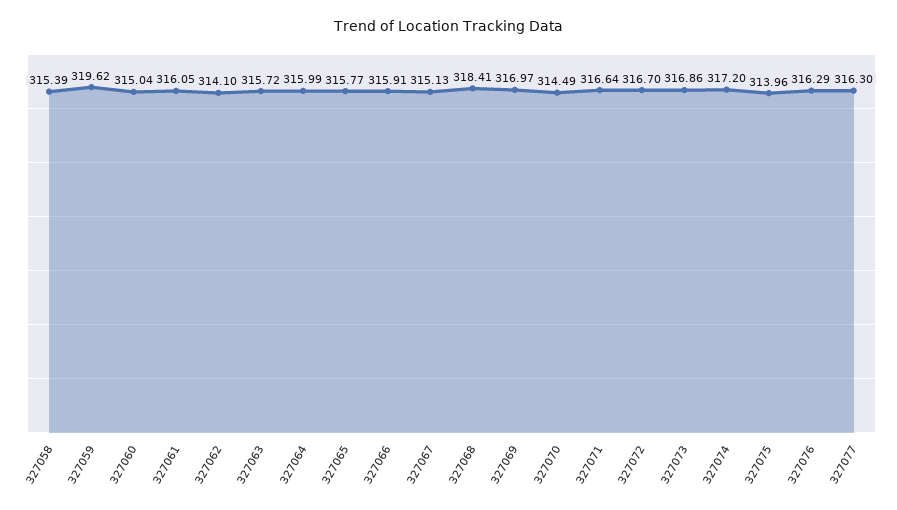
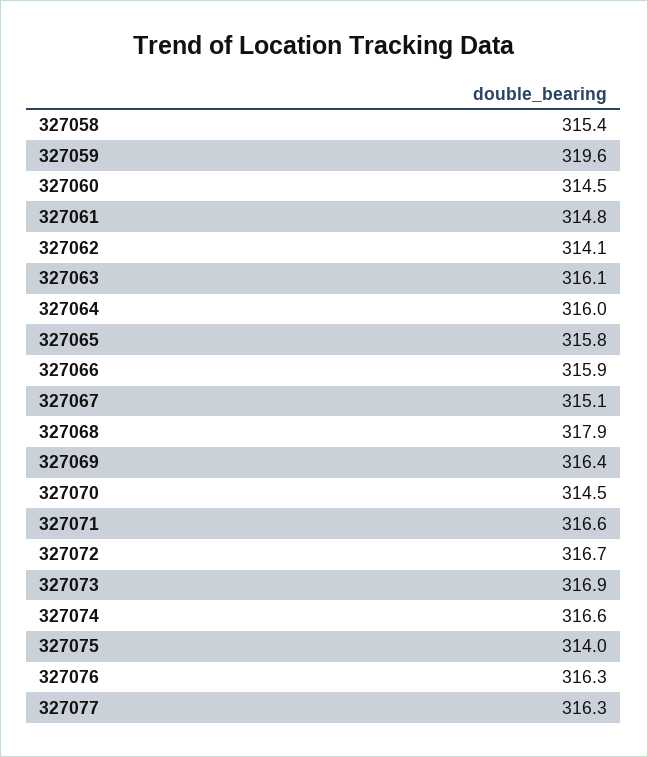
  {
    "327058": 315.39,
    "327059": 319.62,
-   "327060": 315.04,
+   "327060": 314.5,
-   "327061": 316.05,
+   "327061": 314.8,
    "327062": 314.1,
-   "327063": 315.72,
+   "327063": 316.1,
    "327064": 315.99,
    "327065": 315.77,
    "327066": 315.91,
    "327067": 315.13,
-   "327068": 318.41,
+   "327068": 317.9,
-   "327069": 316.97,
+   "327069": 316.4,
    "327070": 314.49,
    "327071": 316.64,
    "327072": 316.7,
    "327073": 316.86,
-   "327074": 317.2,
+   "327074": 316.6,
    "327075": 313.96,
    "327076": 316.29,
    "327077": 316.3
  }

